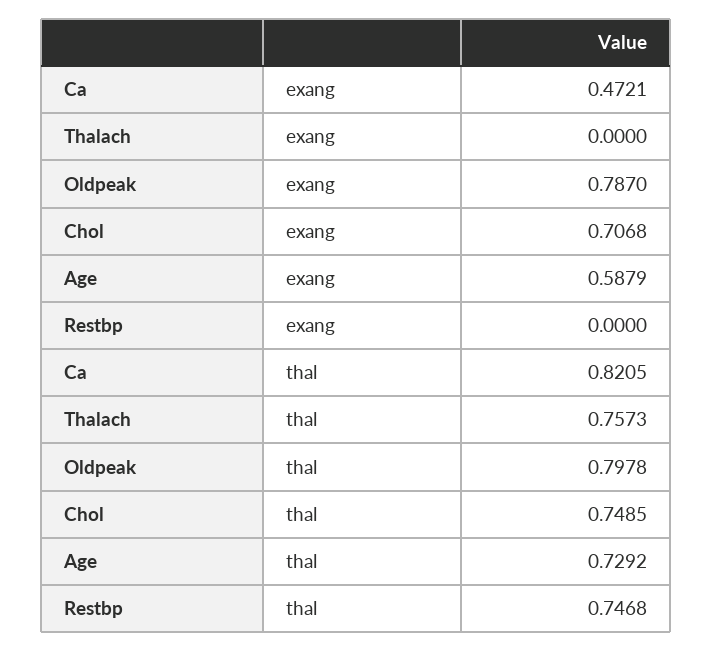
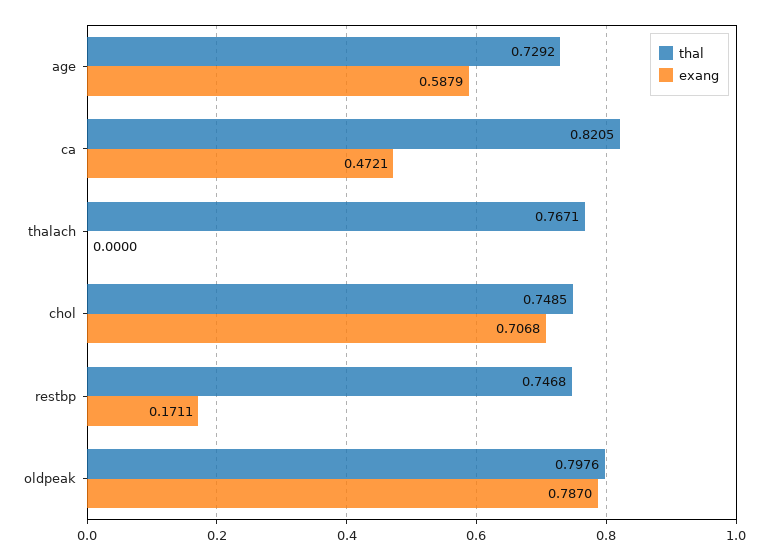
  {
    "exang": {
      "Ca": 0.4721,
      "Thalach": 0,
      "Oldpeak": 0.787,
      "Chol": 0.7068,
      "Age": 0.5879,
-     "Restbp": 0
+     "Restbp": 0.1711
    },
    "thal": {
      "Ca": 0.8205,
-     "Thalach": 0.7573,
+     "Thalach": 0.7671,
-     "Oldpeak": 0.7978,
+     "Oldpeak": 0.7976,
      "Chol": 0.7485,
      "Age": 0.7292,
      "Restbp": 0.7468
    }
  }

